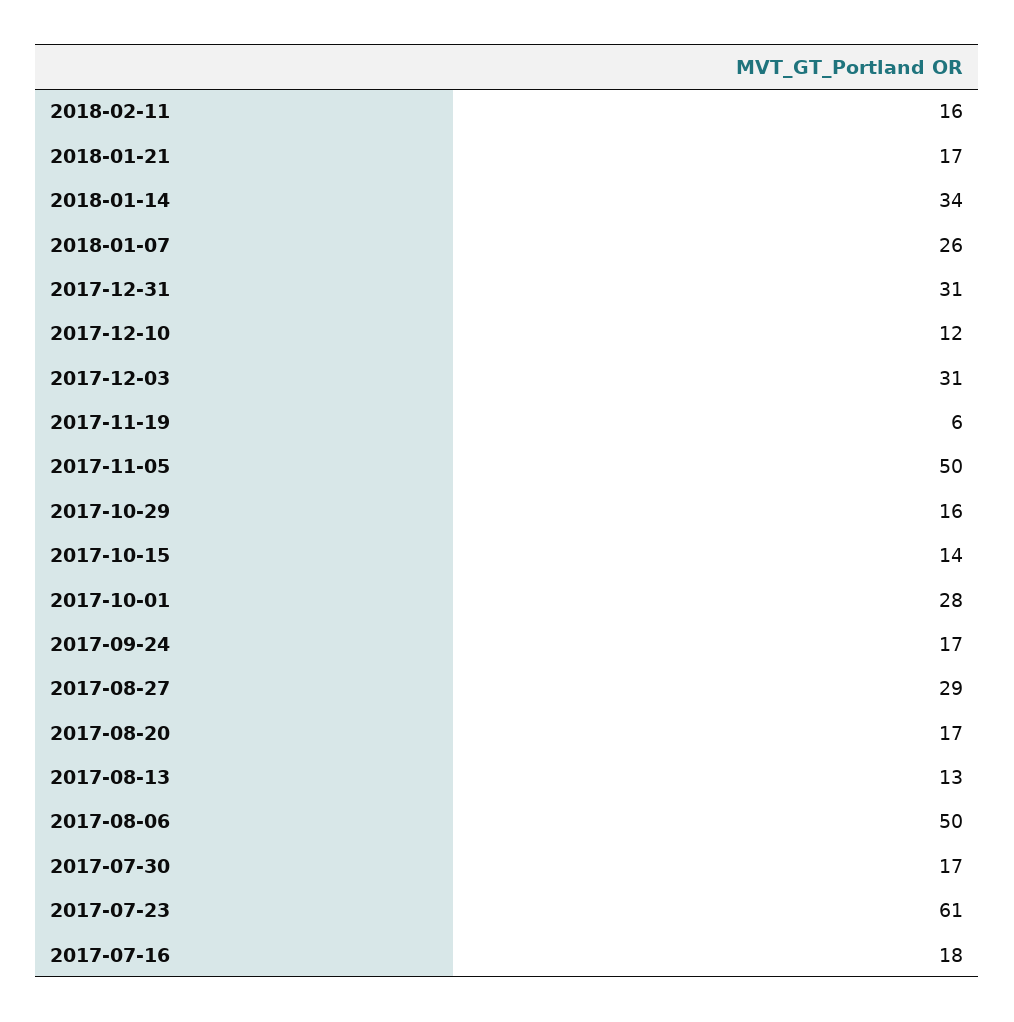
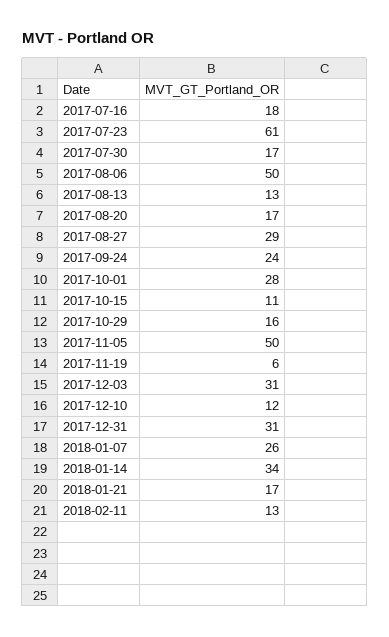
  {
-   "2018-02-11": 16,
+   "2018-02-11": 13,
    "2018-01-21": 17,
    "2018-01-14": 34,
    "2018-01-07": 26,
    "2017-12-31": 31,
    "2017-12-10": 12,
    "2017-12-03": 31,
    "2017-11-19": 6,
    "2017-11-05": 50,
    "2017-10-29": 16,
-   "2017-10-15": 14,
+   "2017-10-15": 11,
    "2017-10-01": 28,
-   "2017-09-24": 17,
+   "2017-09-24": 24,
    "2017-08-27": 29,
    "2017-08-20": 17,
    "2017-08-13": 13,
    "2017-08-06": 50,
    "2017-07-30": 17,
    "2017-07-23": 61,
    "2017-07-16": 18
  }

